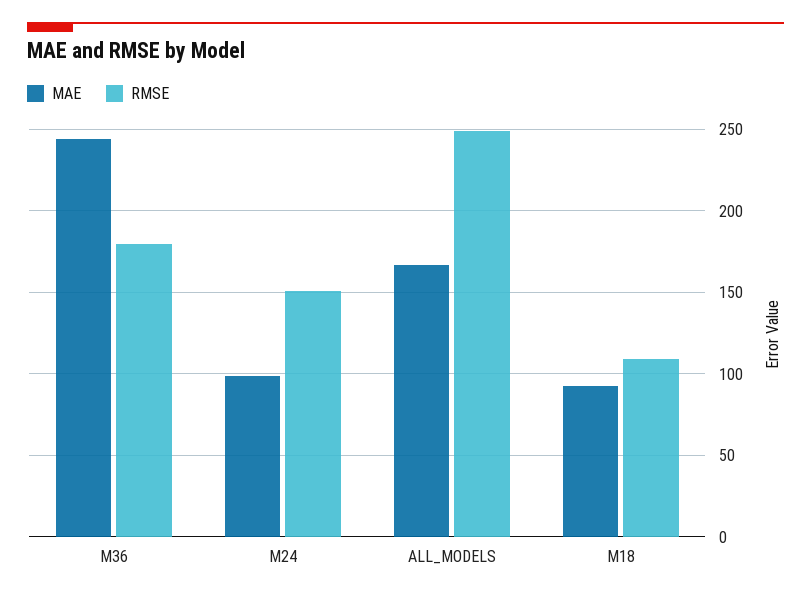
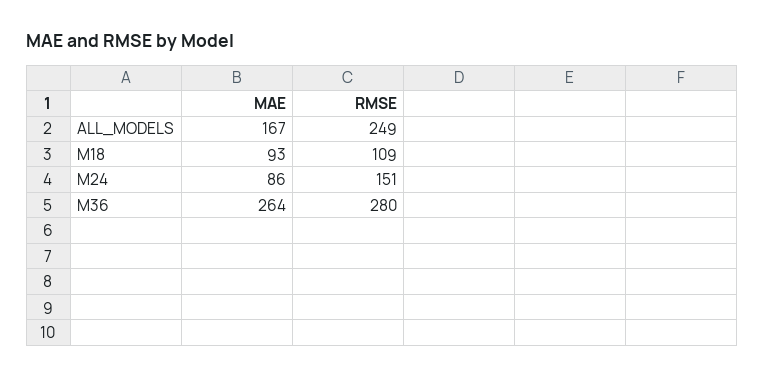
  {
    "MAE": {
-     "M36": 245,
+     "M36": 264,
-     "M24": 100,
+     "M24": 86,
      "ALL_MODELS": 167,
      "M18": 93
    },
    "RMSE": {
-     "M36": 180,
+     "M36": 280,
      "M24": 151,
      "ALL_MODELS": 249,
      "M18": 109
    }
  }

